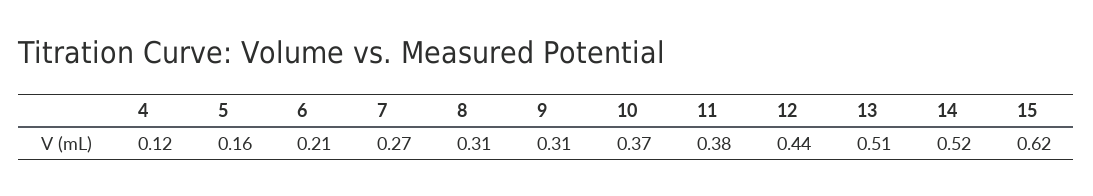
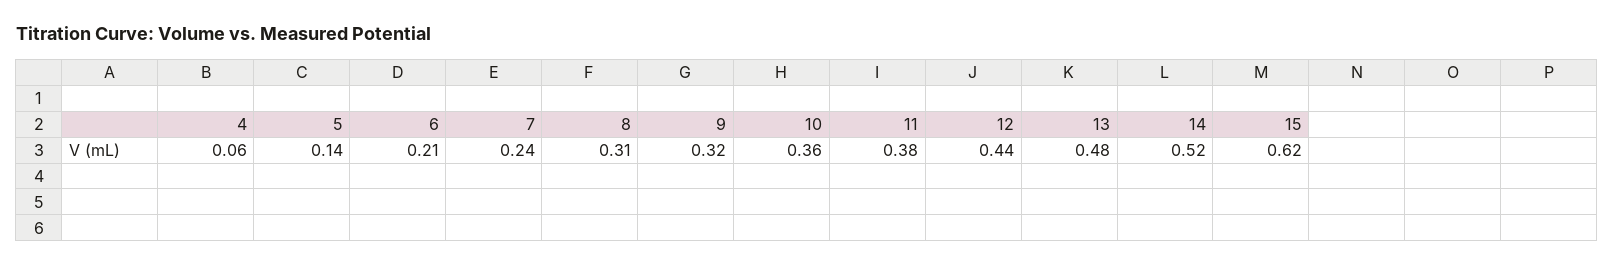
  {
-   "4": 0.12,
+   "4": 0.06,
-   "5": 0.16,
+   "5": 0.14,
    "6": 0.21,
-   "7": 0.27,
+   "7": 0.24,
    "8": 0.31,
-   "9": 0.31,
+   "9": 0.32,
-   "10": 0.37,
+   "10": 0.36,
    "11": 0.38,
    "12": 0.44,
-   "13": 0.51,
+   "13": 0.48,
    "14": 0.52,
    "15": 0.62
  }

